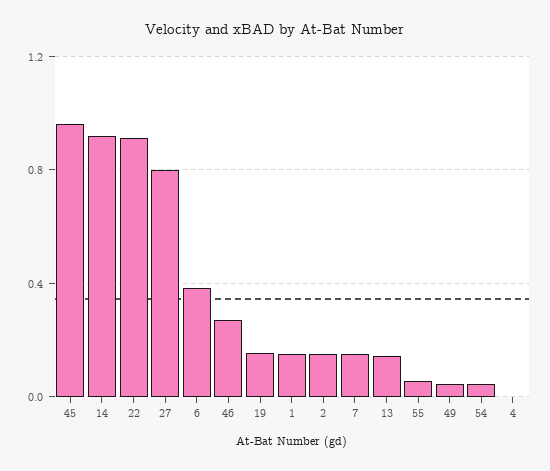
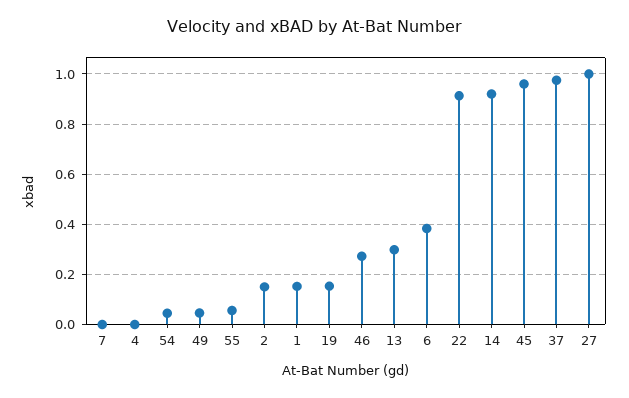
  {
    "45": 0.95,
    "14": 0.925,
    "22": 0.925,
-   "27": 0.8,
+   "27": 1,
    "6": 0.375,
    "46": 0.275,
    "19": 0.15,
    "1": 0.15,
    "2": 0.15,
-   "7": 0.15,
+   "7": 0,
-   "13": 0.15,
+   "13": 0.3,
    "55": 0.05,
    "49": 0.05,
    "54": 0.05,
-   "4": 0
+   "4": 0,
+   "37": 0.975
  }

